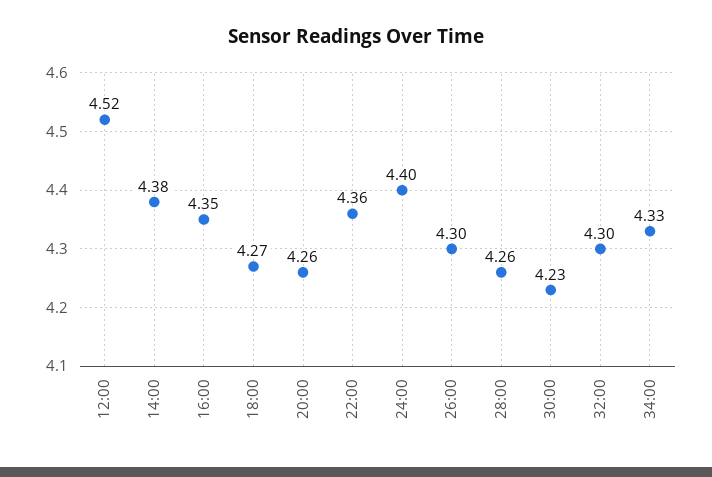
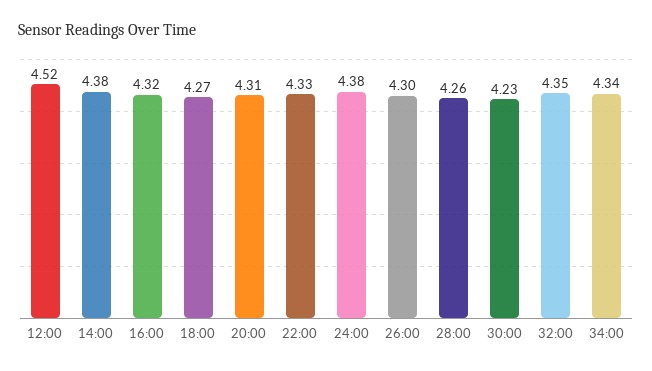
  {
    "12:00": 4.52,
    "14:00": 4.38,
-   "16:00": 4.35,
+   "16:00": 4.32,
    "18:00": 4.27,
-   "20:00": 4.26,
+   "20:00": 4.31,
-   "22:00": 4.36,
+   "22:00": 4.33,
-   "24:00": 4.4,
+   "24:00": 4.38,
    "26:00": 4.3,
    "28:00": 4.26,
    "30:00": 4.23,
-   "32:00": 4.3,
+   "32:00": 4.35,
-   "34:00": 4.33
+   "34:00": 4.34
  }

